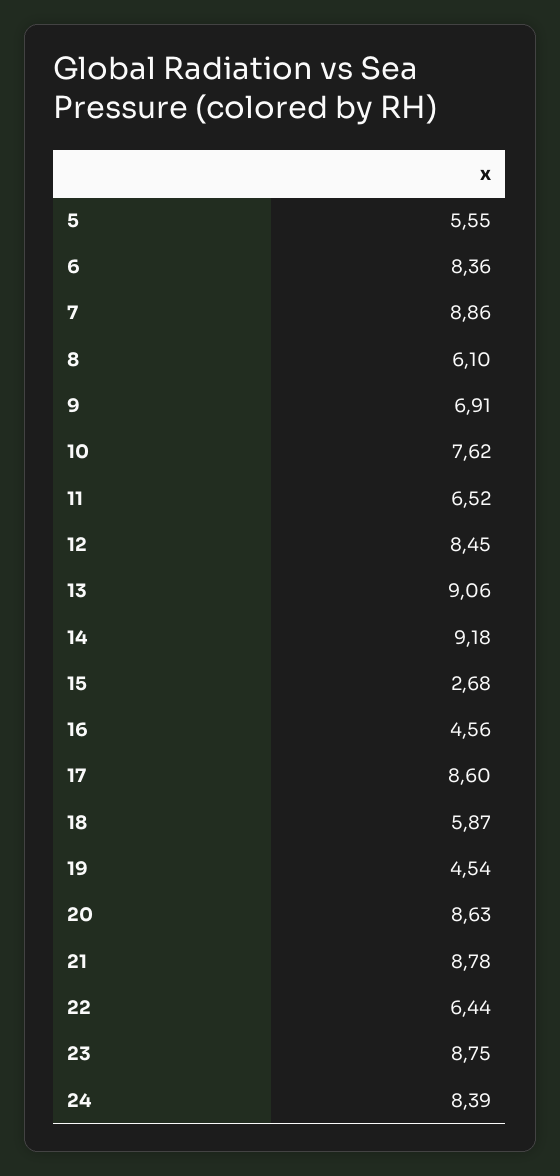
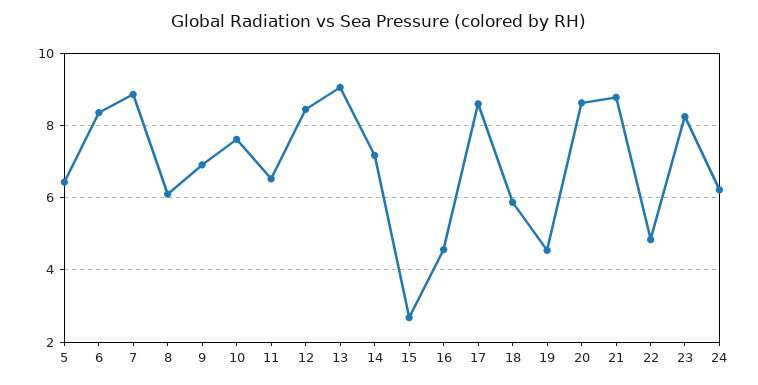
  {
-   "5": 5.55,
+   "5": 6.4,
    "6": 8.36,
    "7": 8.86,
    "8": 6.1,
    "9": 6.91,
    "10": 7.62,
    "11": 6.52,
    "12": 8.45,
    "13": 9.06,
-   "14": 9.18,
+   "14": 7.2,
    "15": 2.68,
    "16": 4.56,
    "17": 8.6,
    "18": 5.87,
    "19": 4.54,
    "20": 8.63,
    "21": 8.78,
-   "22": 6.44,
+   "22": 4.8,
-   "23": 8.75,
+   "23": 8.2,
-   "24": 8.39
+   "24": 6.2
  }

